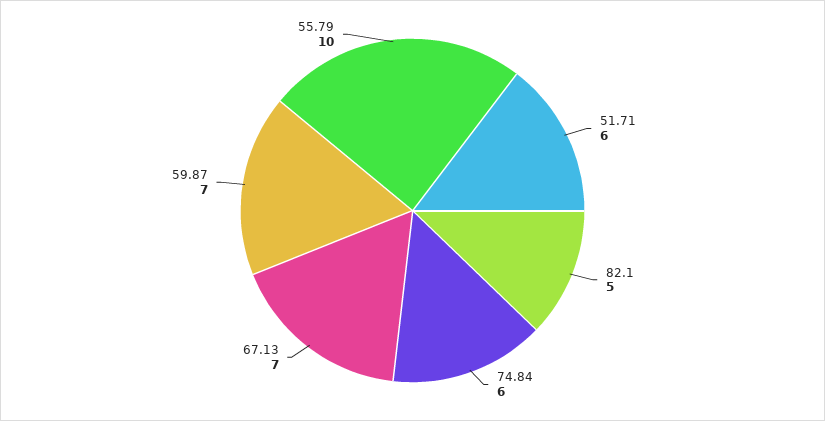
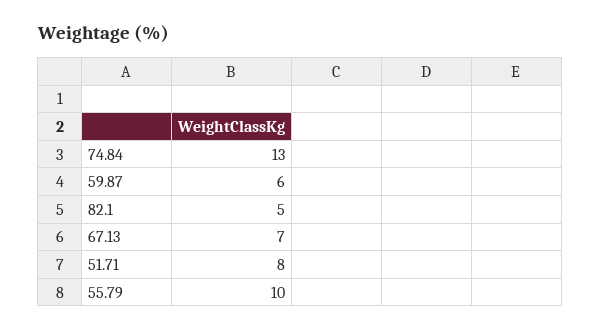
  {
-   "51.71": 6,
+   "51.71": 8,
    "82.1": 5,
-   "74.84": 6,
+   "74.84": 13,
    "67.13": 7,
-   "59.87": 7,
+   "59.87": 6,
    "55.79": 10
  }

